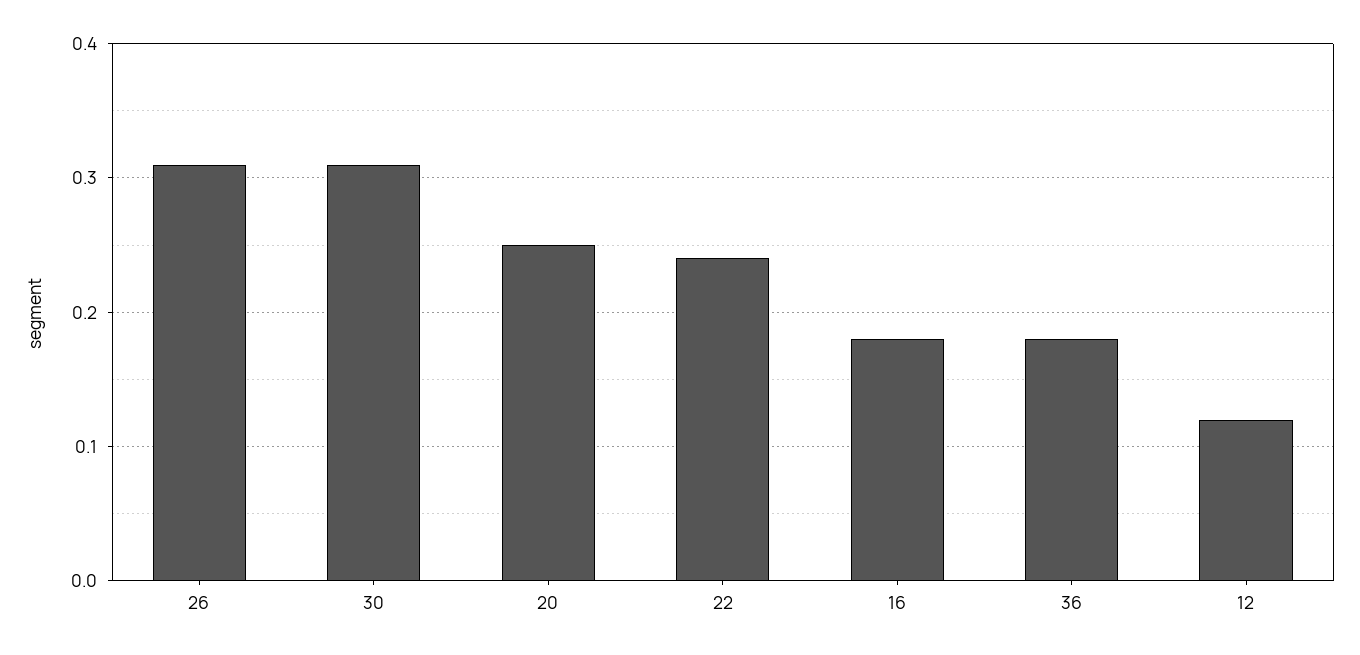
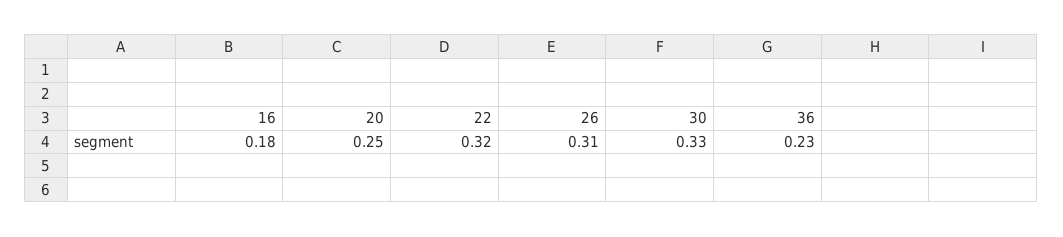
  {
    "26": 0.31,
-   "30": 0.31,
+   "30": 0.33,
    "20": 0.25,
-   "22": 0.24,
+   "22": 0.32,
    "16": 0.18,
-   "36": 0.18,
+   "36": 0.23
-   "12": 0.12
  }

